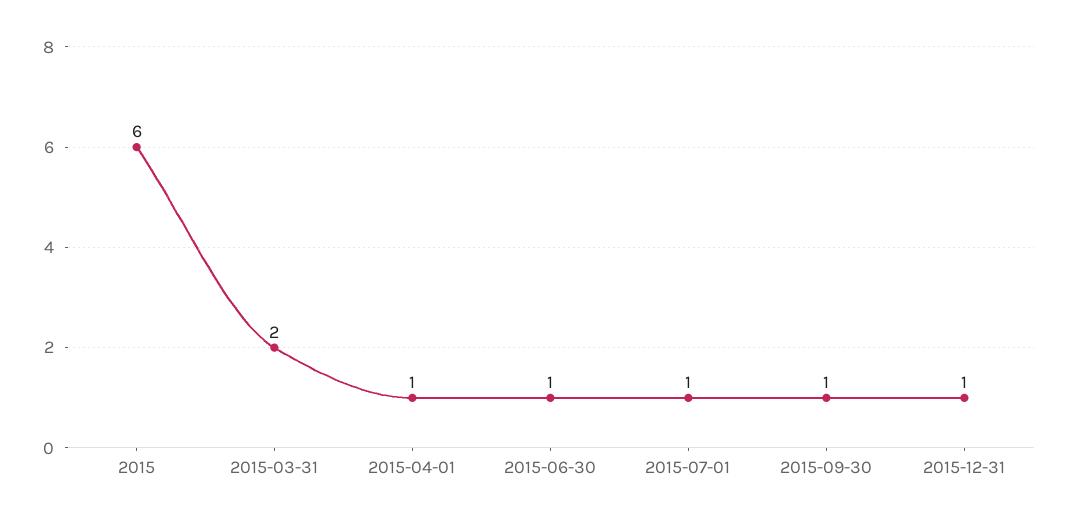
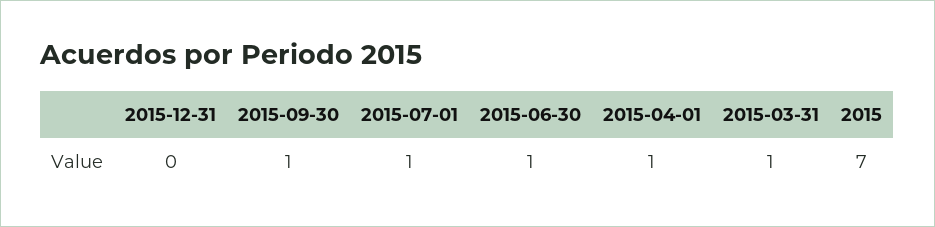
  {
-   "2015": 6,
+   "2015": 7,
-   "2015-03-31": 2,
+   "2015-03-31": 1,
    "2015-04-01": 1,
    "2015-06-30": 1,
    "2015-07-01": 1,
    "2015-09-30": 1,
-   "2015-12-31": 1
+   "2015-12-31": 0
  }

